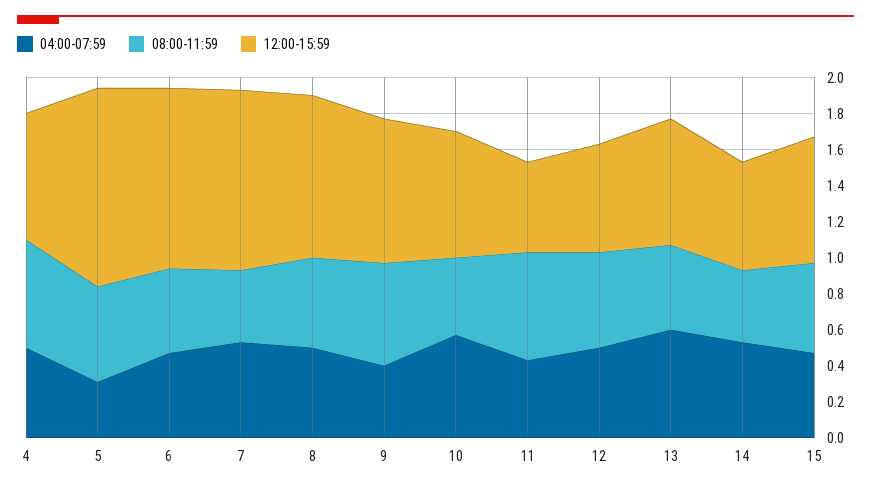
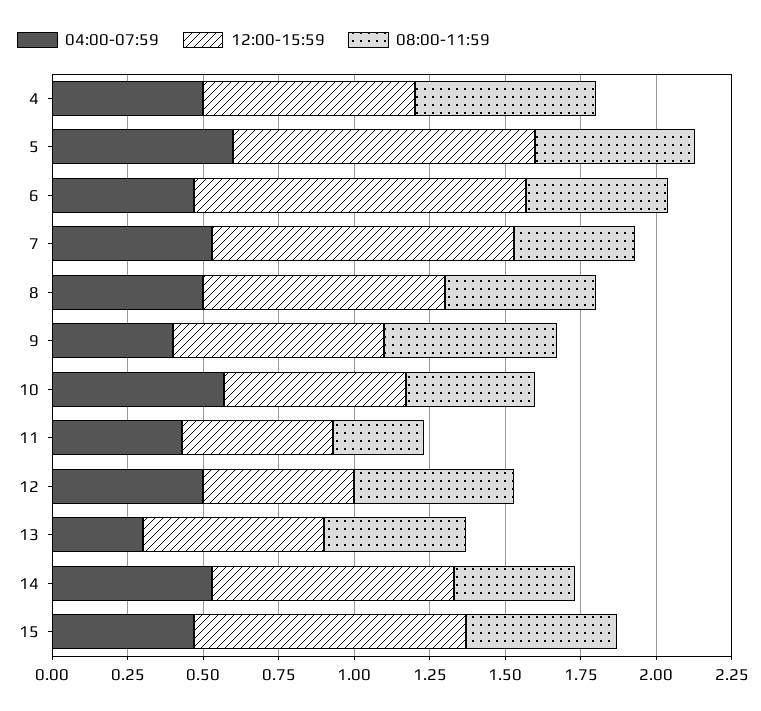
  {
    "04:00-07:59": {
      "4": 0.5,
-     "5": 0.3,
+     "5": 0.6,
      "6": 0.45,
      "7": 0.55,
      "8": 0.5,
      "9": 0.4,
      "10": 0.55,
      "11": 0.45,
      "12": 0.5,
-     "13": 0.6,
+     "13": 0.3,
      "14": 0.55,
      "15": 0.45
    },
    "08:00-11:59": {
      "4": 0.6,
      "5": 0.55,
      "6": 0.45,
      "7": 0.4,
      "8": 0.5,
      "9": 0.55,
      "10": 0.45,
-     "11": 0.6,
+     "11": 0.3,
      "12": 0.55,
      "13": 0.45,
      "14": 0.4,
      "15": 0.5
    },
    "12:00-15:59": {
      "4": 0.7,
-     "5": 1.1,
+     "5": 1,
-     "6": 1,
+     "6": 1.1,
      "7": 1,
-     "8": 0.9,
+     "8": 0.8,
-     "9": 0.8,
+     "9": 0.7,
-     "10": 0.7,
+     "10": 0.6,
      "11": 0.5,
-     "12": 0.6,
+     "12": 0.5,
-     "13": 0.7,
+     "13": 0.6,
-     "14": 0.6,
+     "14": 0.8,
-     "15": 0.7
+     "15": 0.9
    }
  }

